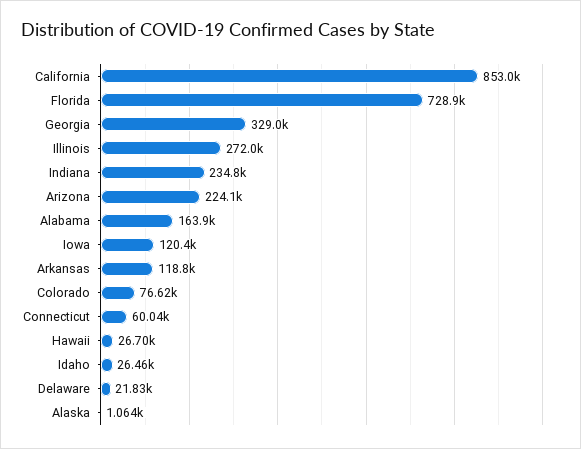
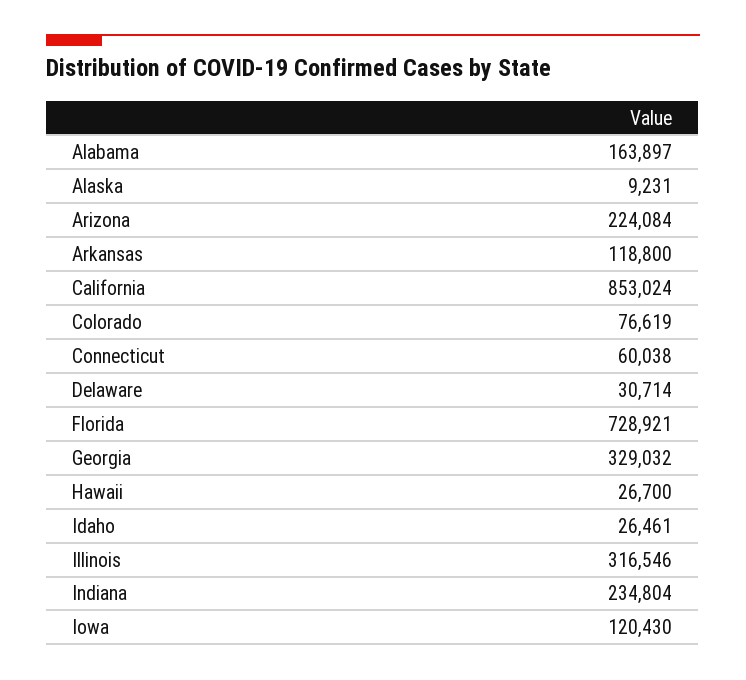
  {
    "California": 853024,
    "Florida": 728921,
    "Georgia": 329032,
-   "Illinois": 272000,
+   "Illinois": 316546,
    "Indiana": 234804,
    "Arizona": 224084,
    "Alabama": 163897,
    "Iowa": 120430,
    "Arkansas": 118800,
    "Colorado": 76619,
    "Connecticut": 60038,
    "Hawaii": 26700,
    "Idaho": 26461,
-   "Delaware": 21830,
+   "Delaware": 30714,
-   "Alaska": 1064
+   "Alaska": 9231
  }

